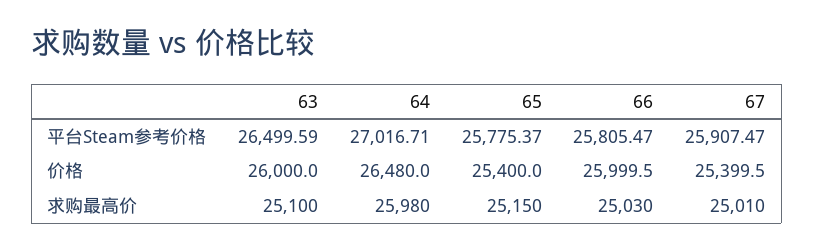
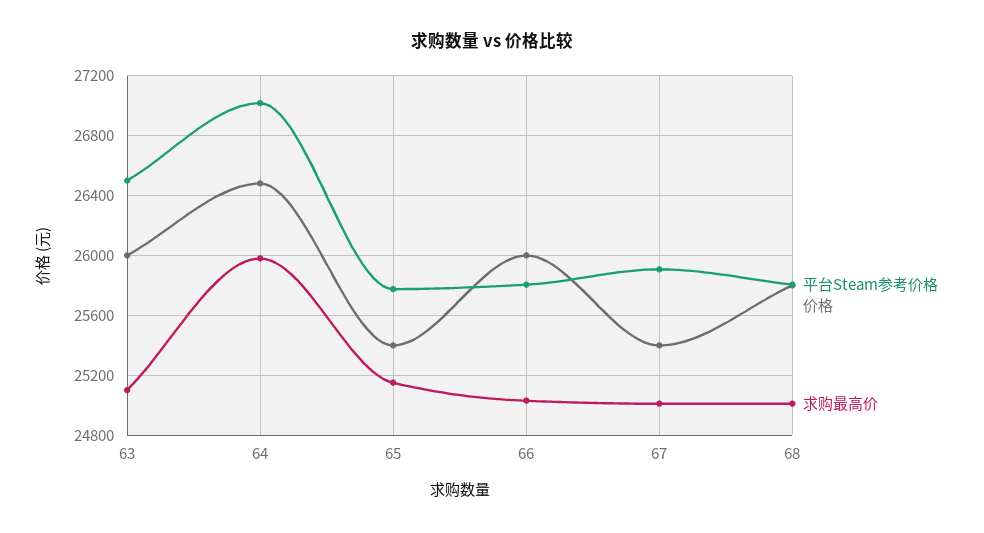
  {
    "平台Steam参考价格": {
      "63": 26499.59,
      "64": 27016.71,
      "65": 25775.37,
      "66": 25805.47,
-     "67": 25907.47
+     "67": 25907.47,
+     "68": 25800
    },
    "价格": {
      "63": 26000,
      "64": 26480,
      "65": 25400,
      "66": 25999.5,
-     "67": 25399.5
+     "67": 25399.5,
+     "68": 25800
    },
    "求购最高价": {
      "63": 25100,
      "64": 25980,
      "65": 25150,
      "66": 25030,
-     "67": 25010
+     "67": 25010,
+     "68": 25000
    }
  }

